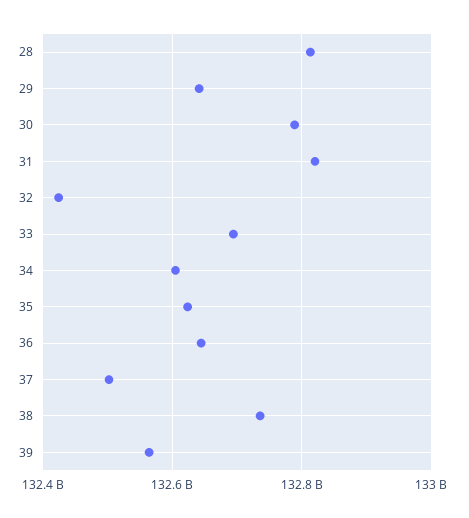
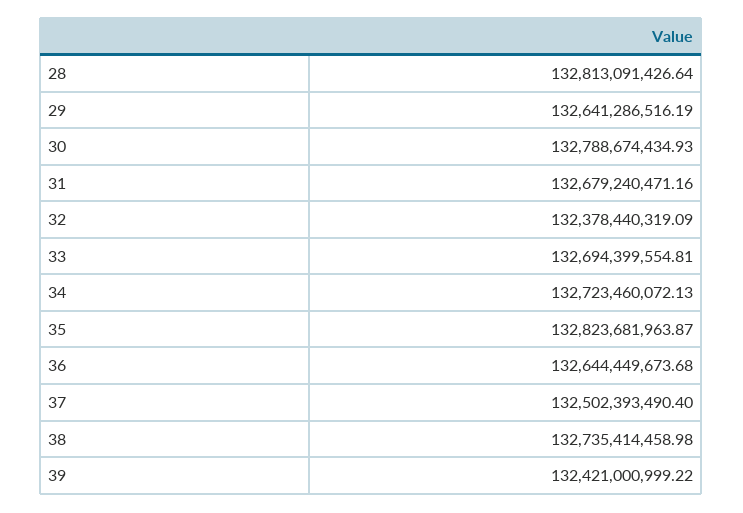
  {
    "28": 132813091426.64,
    "29": 132641286516.19,
    "30": 132788674434.93,
-   "31": 132820000000,
+   "31": 132679240471.16,
-   "32": 132420000000,
+   "32": 132378440319.09,
    "33": 132694399554.81,
-   "34": 132600000000,
+   "34": 132723460072.13,
-   "35": 132620000000,
+   "35": 132823681963.87,
    "36": 132644449673.68,
    "37": 132502393490.4,
    "38": 132735414458.98,
-   "39": 132560000000
+   "39": 132421000999.22
  }

